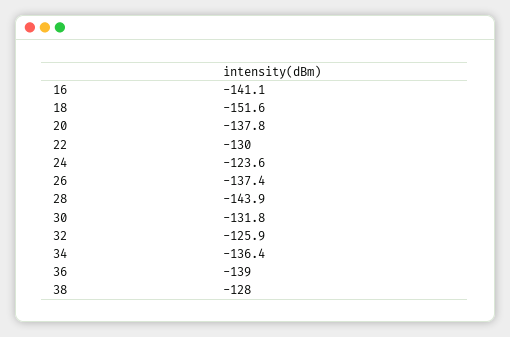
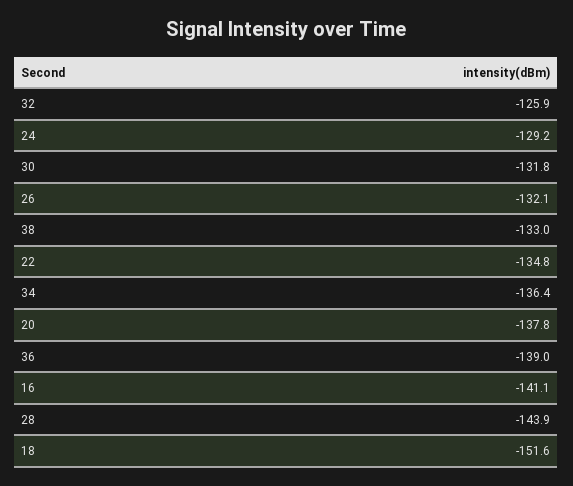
  {
    "16": -141.1,
    "18": -151.6,
    "20": -137.8,
-   "22": -130,
+   "22": -134.8,
-   "24": -123.6,
+   "24": -129.2,
-   "26": -137.4,
+   "26": -132.1,
    "28": -143.9,
    "30": -131.8,
    "32": -125.9,
    "34": -136.4,
    "36": -139,
-   "38": -128
+   "38": -133
  }

